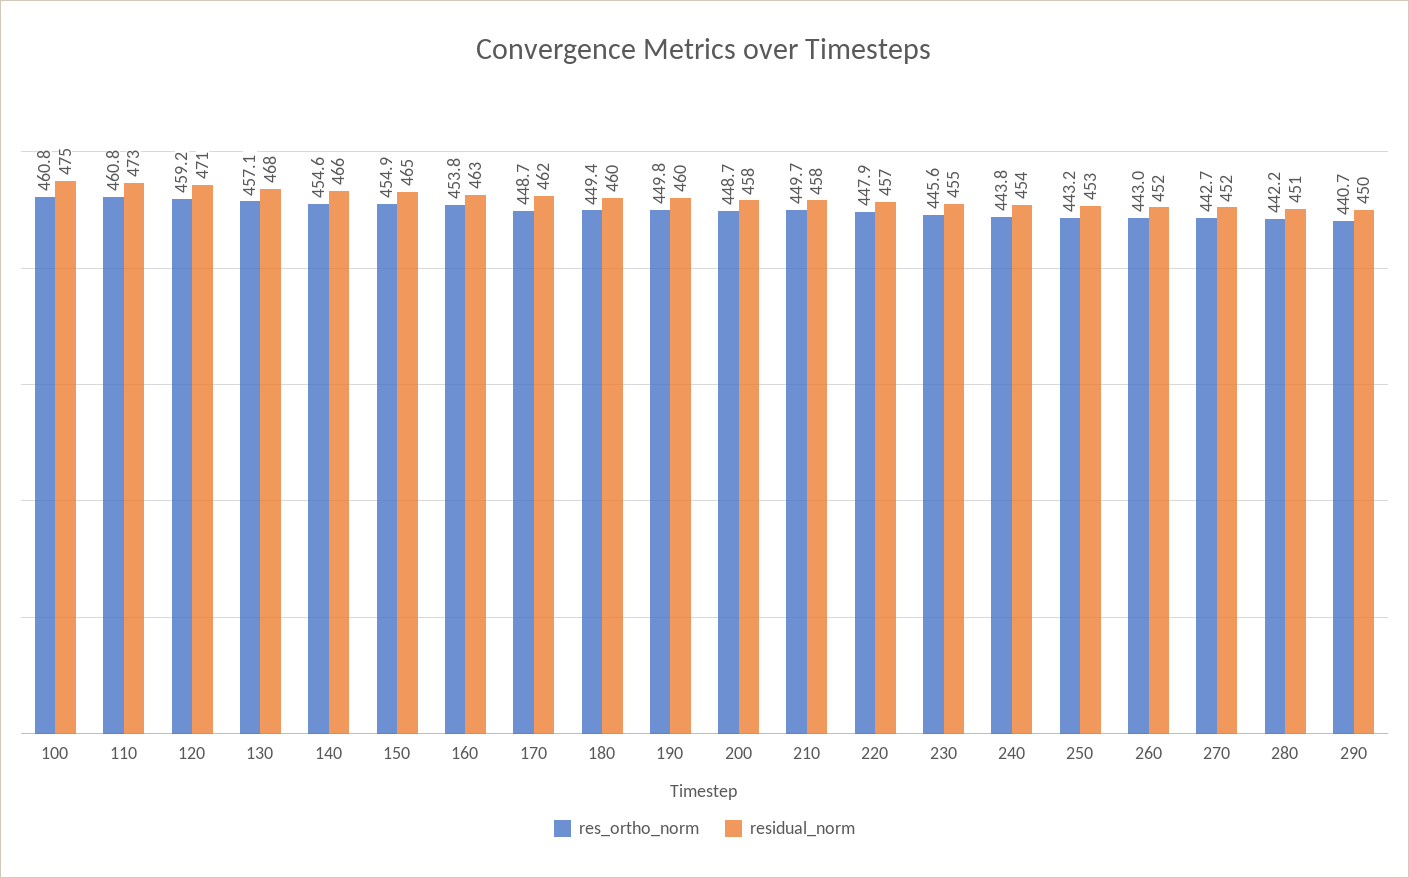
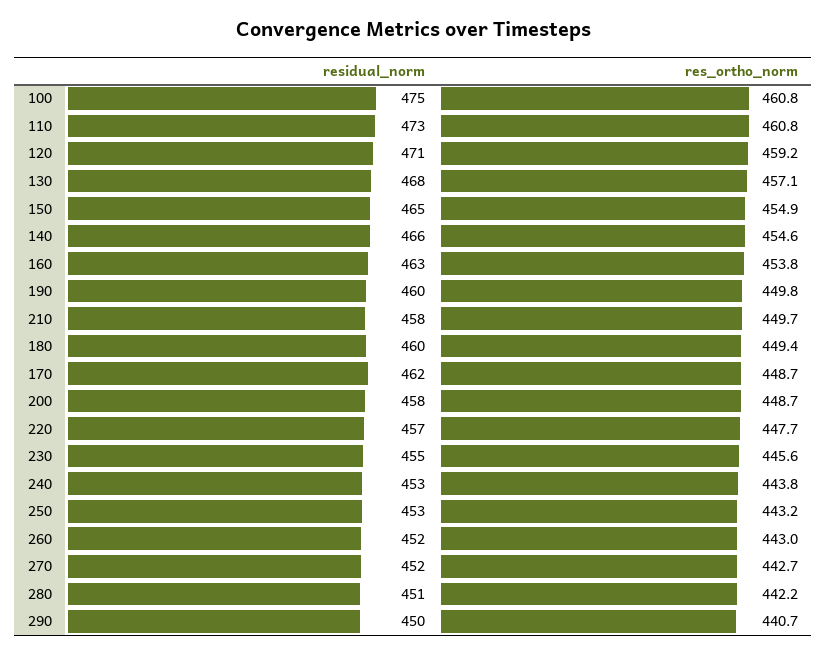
  {
    "res_ortho_norm": {
      "100": 460.8,
      "110": 460.8,
      "120": 459.2,
      "130": 457.1,
      "140": 454.6,
      "150": 454.9,
      "160": 453.8,
      "170": 448.7,
      "180": 449.4,
      "190": 449.8,
      "200": 448.7,
      "210": 449.7,
-     "220": 447.9,
+     "220": 447.7,
      "230": 445.6,
      "240": 443.8,
      "250": 443.2,
      "260": 443,
      "270": 442.7,
      "280": 442.2,
      "290": 440.7
    },
    "residual_norm": {
      "100": 475,
      "110": 473,
      "120": 471,
      "130": 468,
      "140": 466,
      "150": 465,
      "160": 463,
      "170": 462,
      "180": 460,
      "190": 460,
      "200": 458,
      "210": 458,
      "220": 457,
      "230": 455,
-     "240": 454,
+     "240": 453,
      "250": 453,
      "260": 452,
      "270": 452,
      "280": 451,
      "290": 450
    }
  }

